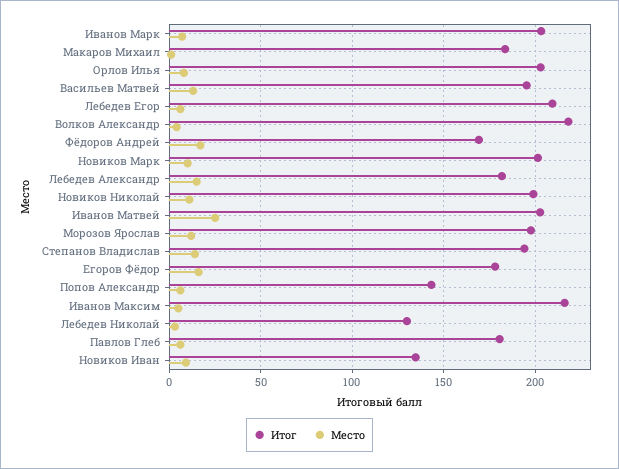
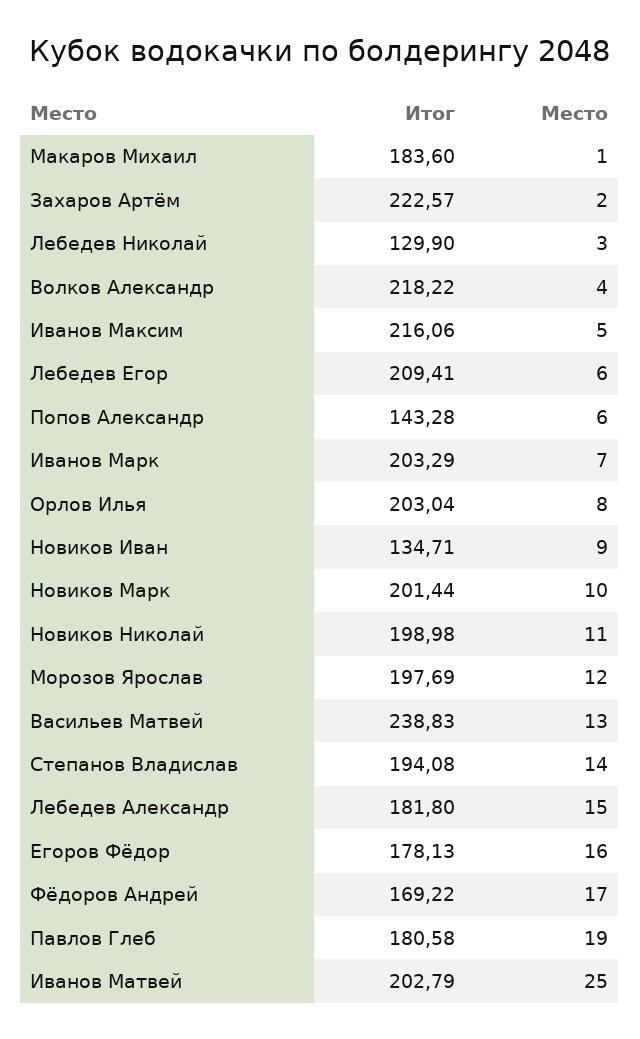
  {
    "Итог": {
      "Иванов Марк": 203.29,
      "Макаров Михаил": 183.6,
      "Орлов Илья": 203.04,
-     "Васильев Матвей": 195,
+     "Васильев Матвей": 238.83,
      "Лебедев Егор": 209.41,
      "Волков Александр": 218.22,
      "Фёдоров Андрей": 169.22,
      "Новиков Марк": 201.44,
      "Лебедев Александр": 181.8,
      "Новиков Николай": 198.98,
      "Иванов Матвей": 202.79,
      "Морозов Ярослав": 197.69,
      "Степанов Владислав": 194.08,
      "Егоров Фёдор": 178.13,
      "Попов Александр": 143.28,
      "Иванов Максим": 216.06,
      "Лебедев Николай": 129.9,
      "Павлов Глеб": 180.58,
-     "Новиков Иван": 134.71
+     "Новиков Иван": 134.71,
+     "Захаров Артём": 222.57
    },
    "Место": {
      "Иванов Марк": 7,
      "Макаров Михаил": 1,
      "Орлов Илья": 8,
      "Васильев Матвей": 13,
      "Лебедев Егор": 6,
      "Волков Александр": 4,
      "Фёдоров Андрей": 17,
      "Новиков Марк": 10,
      "Лебедев Александр": 15,
      "Новиков Николай": 11,
      "Иванов Матвей": 25,
      "Морозов Ярослав": 12,
      "Степанов Владислав": 14,
      "Егоров Фёдор": 16,
      "Попов Александр": 6,
      "Иванов Максим": 5,
      "Лебедев Николай": 3,
-     "Павлов Глеб": 5,
+     "Павлов Глеб": 19,
-     "Новиков Иван": 9
+     "Новиков Иван": 9,
+     "Захаров Артём": 2
    }
  }

